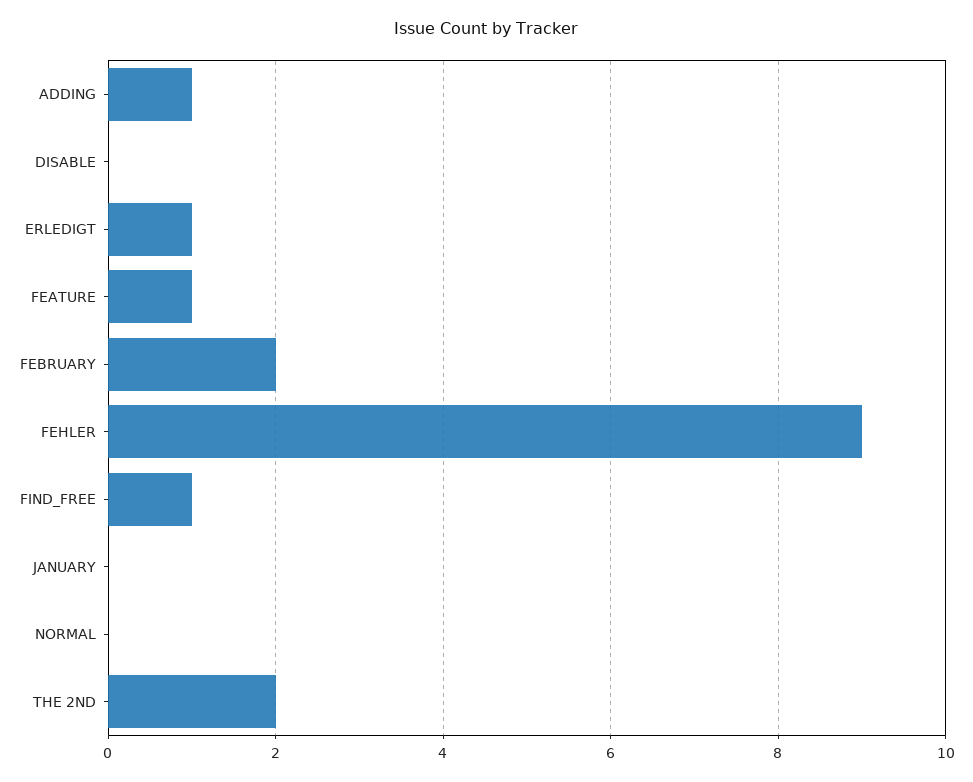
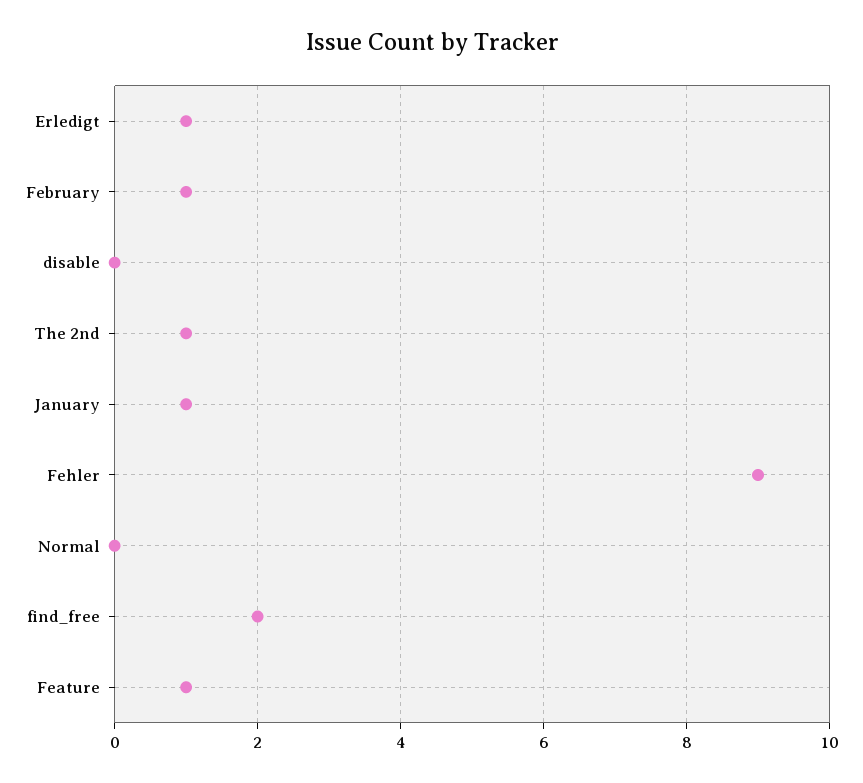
  {
-   "ADDING": 1,
    "DISABLE": 0,
    "ERLEDIGT": 1,
    "FEATURE": 1,
-   "FEBRUARY": 2,
+   "FEBRUARY": 1,
    "FEHLER": 9,
-   "FIND_FREE": 1,
+   "FIND_FREE": 2,
-   "JANUARY": 0,
+   "JANUARY": 1,
    "NORMAL": 0,
-   "THE 2ND": 2
+   "THE 2ND": 1
  }

